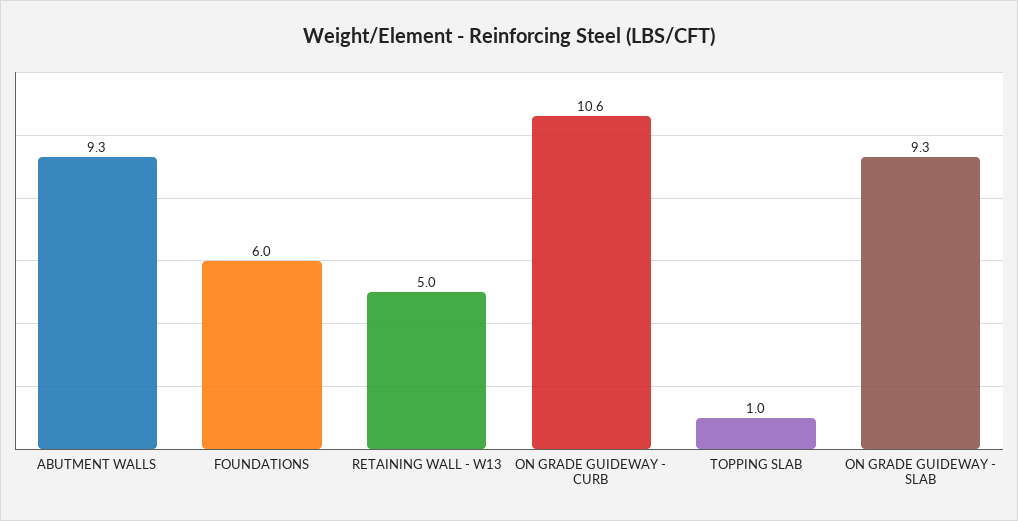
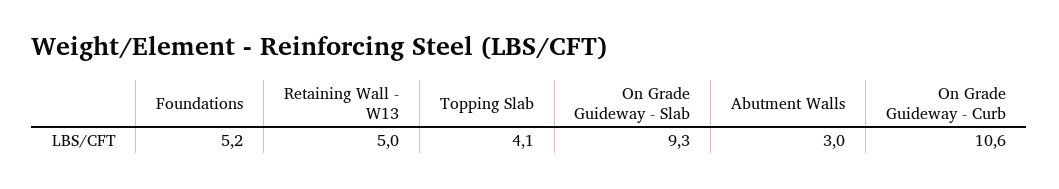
  {
-   "ABUTMENT WALLS": 9.3,
+   "ABUTMENT WALLS": 3,
-   "FOUNDATIONS": 6,
+   "FOUNDATIONS": 5.2,
    "RETAINING WALL - W13": 5,
    "ON GRADE GUIDEWAY - CURB": 10.6,
-   "TOPPING SLAB": 1,
+   "TOPPING SLAB": 4.1,
    "ON GRADE GUIDEWAY - SLAB": 9.3
  }

